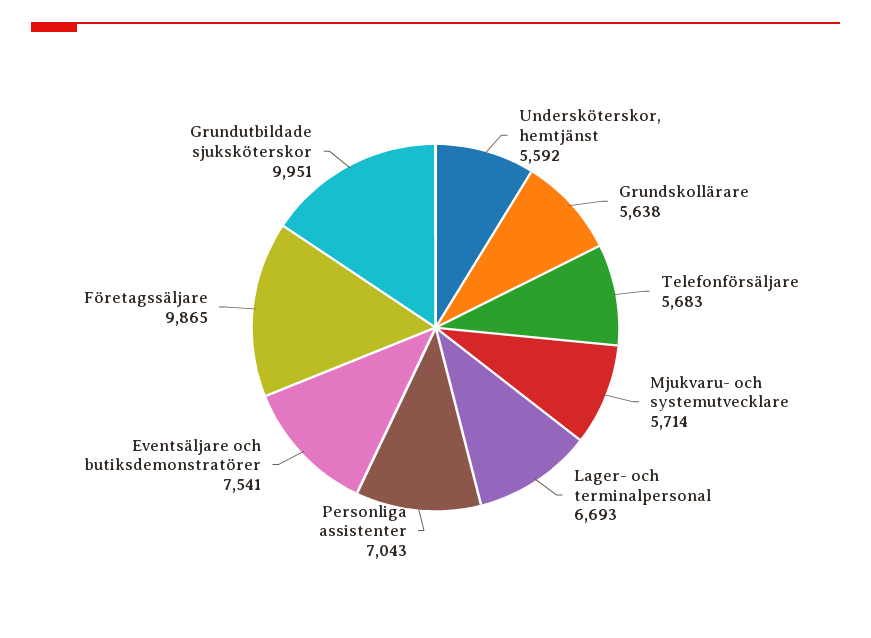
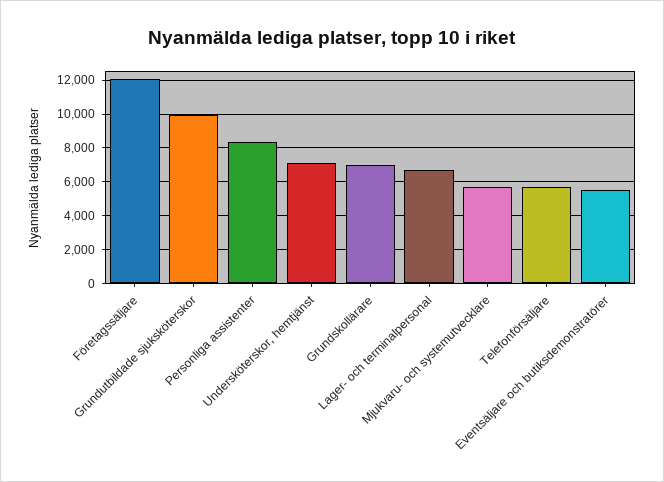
  {
-   "Undersköterskor, hemtjänst": 5592,
+   "Undersköterskor, hemtjänst": 7000,
-   "Grundskollärare": 5638,
+   "Grundskollärare": 7000,
    "Telefonförsäljare": 5683,
    "Mjukvaru- och systemutvecklare": 5714,
    "Lager- och terminalpersonal": 6693,
-   "Personliga assistenter": 7043,
+   "Personliga assistenter": 8500,
-   "Eventsäljare och butiksdemonstratörer": 7541,
+   "Eventsäljare och butiksdemonstratörer": 5500,
-   "Företagssäljare": 9865,
+   "Företagssäljare": 12000,
    "Grundutbildade sjuksköterskor": 9951
  }

